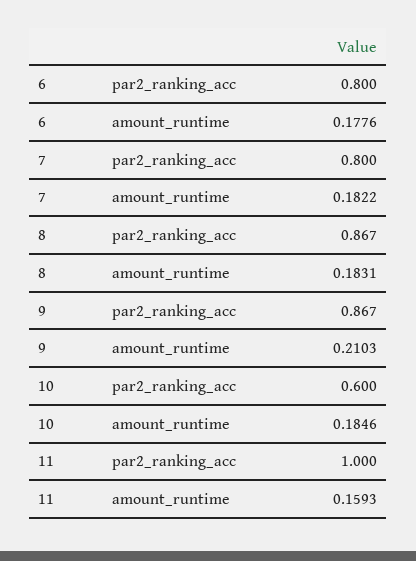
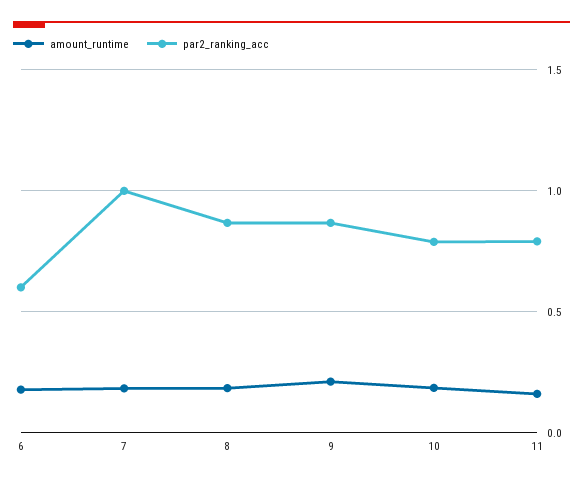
  {
    "par2_ranking_acc": {
-     "6": 0.8,
+     "6": 0.6,
-     "7": 0.8,
+     "7": 1,
      "8": 0.867,
      "9": 0.867,
-     "10": 0.6,
+     "10": 0.8,
-     "11": 1
+     "11": 0.8
    },
    "amount_runtime": {
      "6": 0.1776,
      "7": 0.1822,
      "8": 0.1831,
      "9": 0.2103,
      "10": 0.1846,
      "11": 0.1593
    }
  }

